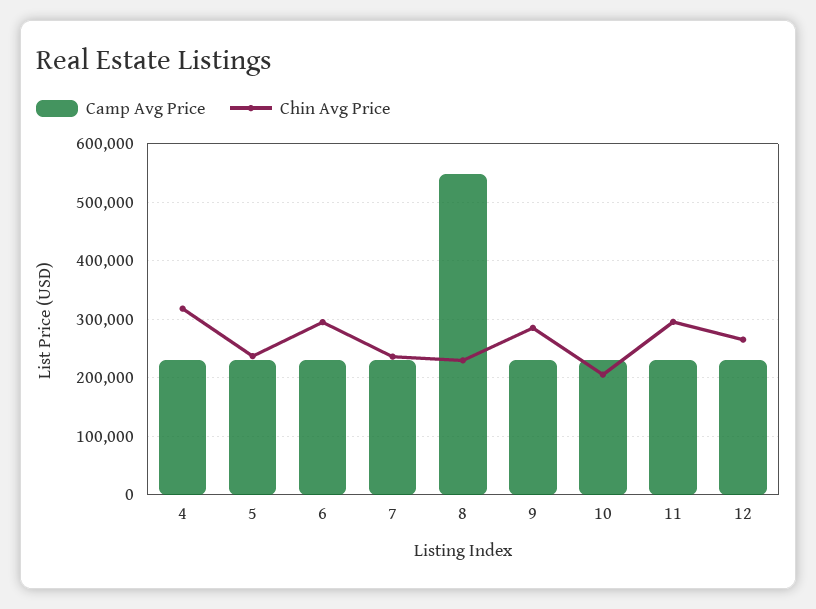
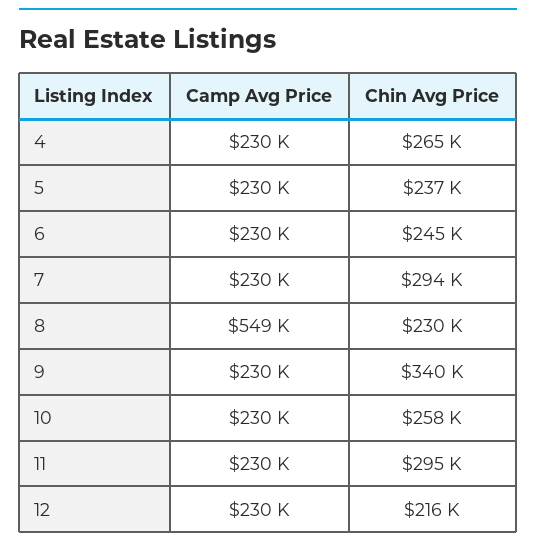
  {
    "Camp Avg Price": {
      "4": 230000,
      "5": 230000,
      "6": 230000,
      "7": 230000,
      "8": 549000,
      "9": 230000,
      "10": 230000,
      "11": 230000,
      "12": 230000
    },
    "Chin Avg Price": {
-     "4": 320000,
+     "4": 265000,
      "5": 237000,
-     "6": 300000,
+     "6": 245000,
-     "7": 240000,
+     "7": 294000,
      "8": 230000,
-     "9": 280000,
+     "9": 340000,
-     "10": 200000,
+     "10": 258000,
      "11": 295000,
-     "12": 260000
+     "12": 216000
    }
  }

